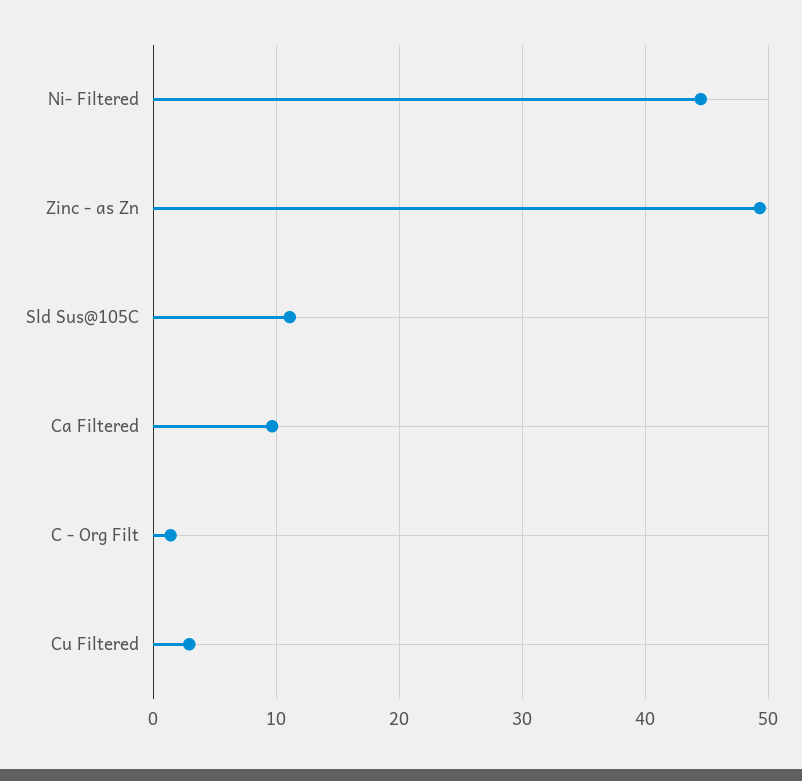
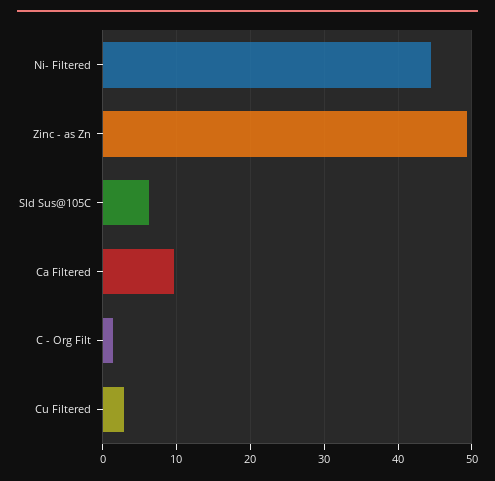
  {
    "Ni- Filtered": 45,
    "Zinc - as Zn": 49,
-   "Sld Sus@105C": 11,
+   "Sld Sus@105C": 6,
    "Ca Filtered": 10,
    "C - Org Filt": 1,
    "Cu Filtered": 3
  }

